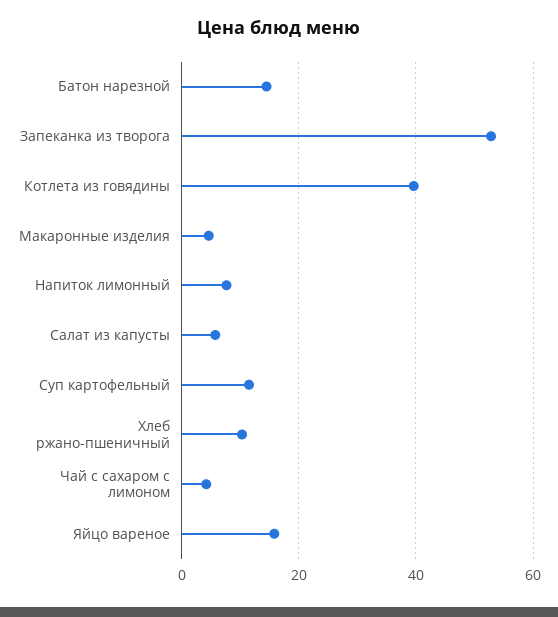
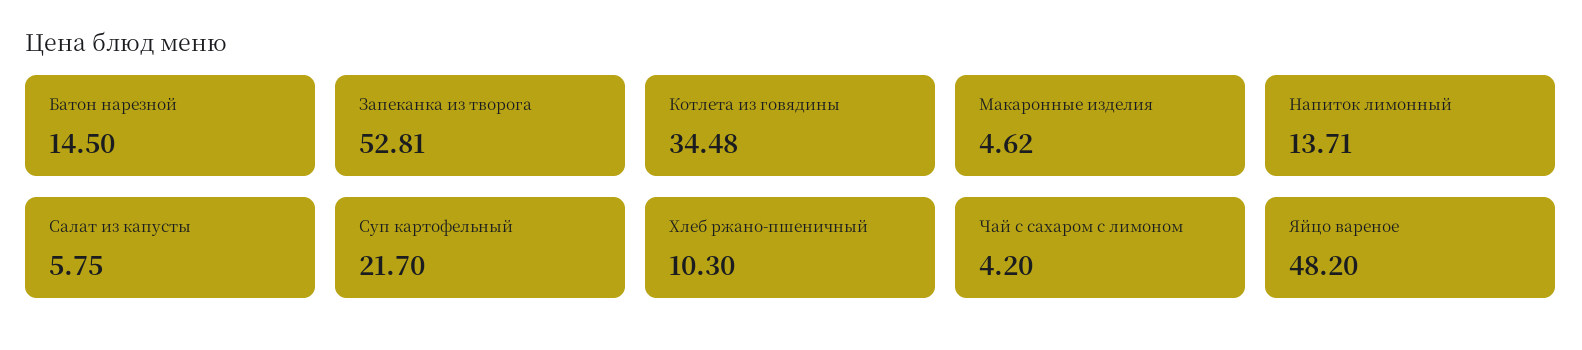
  {
    "Батон нарезной": 14.5,
    "Запеканка из творога": 52.81,
-   "Котлета из говядины": 40,
+   "Котлета из говядины": 34.48,
    "Макаронные изделия": 4.62,
-   "Напиток лимонный": 8,
+   "Напиток лимонный": 13.71,
    "Салат из капусты": 5.75,
-   "Суп картофельный": 12,
+   "Суп картофельный": 21.7,
    "Хлеб ржано-пшеничный": 10.3,
    "Чай с сахаром с лимоном": 4.2,
-   "Яйцо вареное": 16
+   "Яйцо вареное": 48.2
  }

